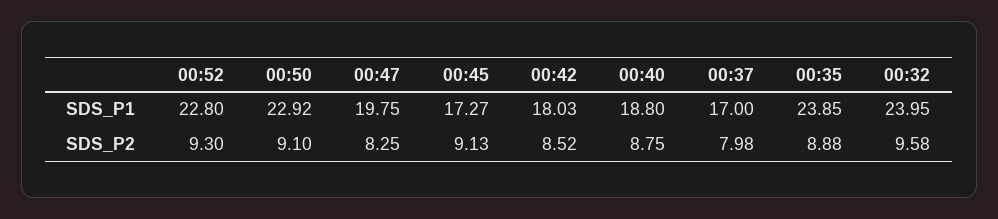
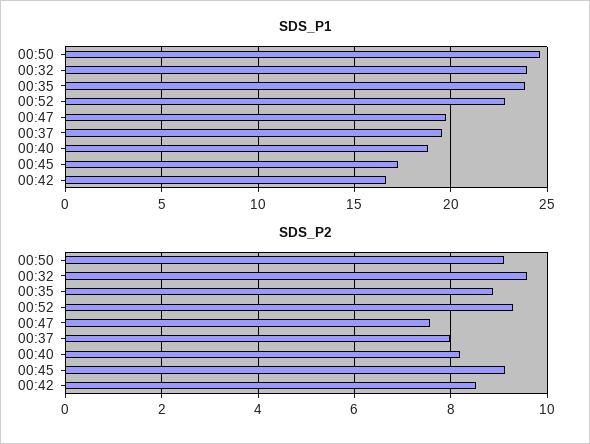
  {
    "SDS_P1": {
      "00:52": 22.8,
-     "00:50": 22.92,
+     "00:50": 24.5,
      "00:47": 19.75,
      "00:45": 17.27,
-     "00:42": 18.03,
+     "00:42": 16.5,
      "00:40": 18.8,
-     "00:37": 17,
+     "00:37": 19.5,
      "00:35": 23.85,
      "00:32": 23.95
    },
    "SDS_P2": {
      "00:52": 9.3,
      "00:50": 9.1,
-     "00:47": 8.25,
+     "00:47": 7.6,
      "00:45": 9.13,
      "00:42": 8.52,
-     "00:40": 8.75,
+     "00:40": 8.2,
      "00:37": 7.98,
      "00:35": 8.88,
      "00:32": 9.58
    }
  }

